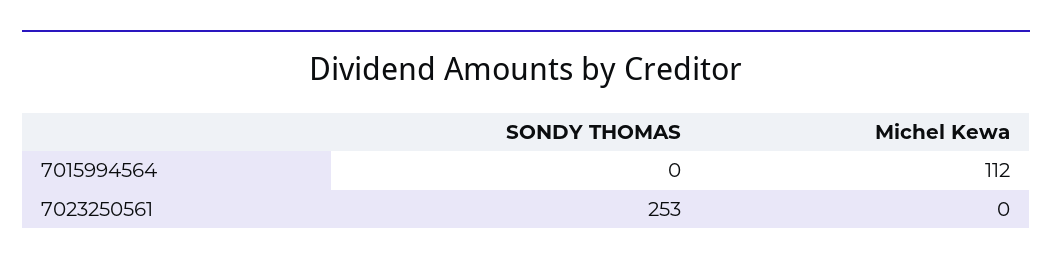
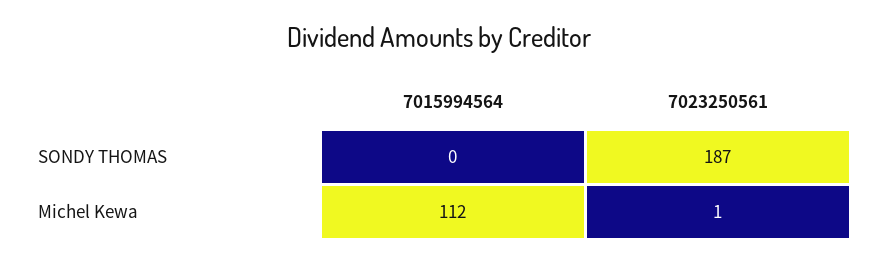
  {
    "SONDY THOMAS": {
      "7015994564": 0,
-     "7023250561": 253
+     "7023250561": 187
    },
    "Michel Kewa": {
      "7015994564": 112,
-     "7023250561": 0
+     "7023250561": 1
    }
  }

